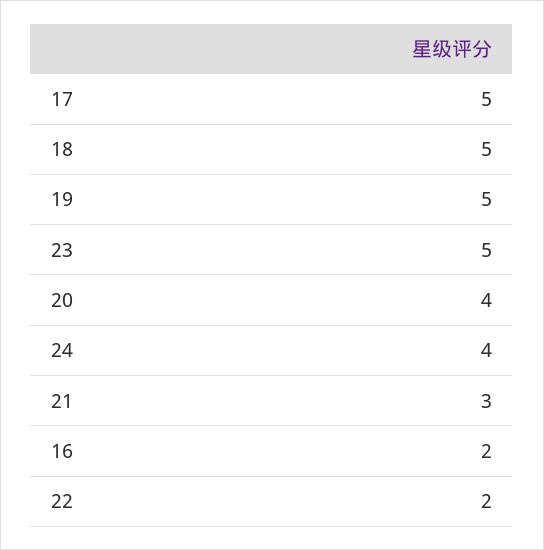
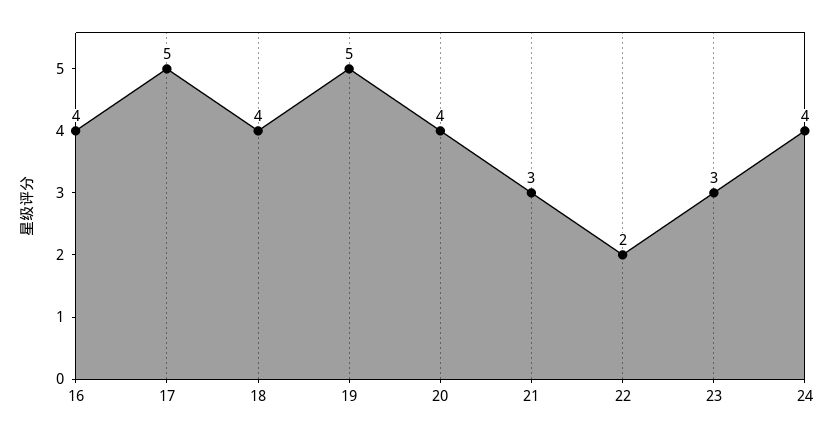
  {
    "17": 5,
-   "18": 5,
+   "18": 4,
    "19": 5,
-   "23": 5,
+   "23": 3,
    "20": 4,
    "24": 4,
    "21": 3,
-   "16": 2,
+   "16": 4,
    "22": 2
  }

